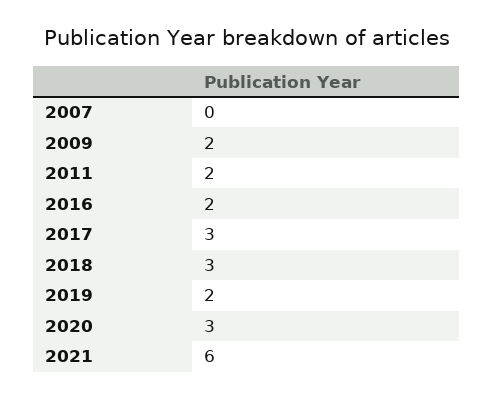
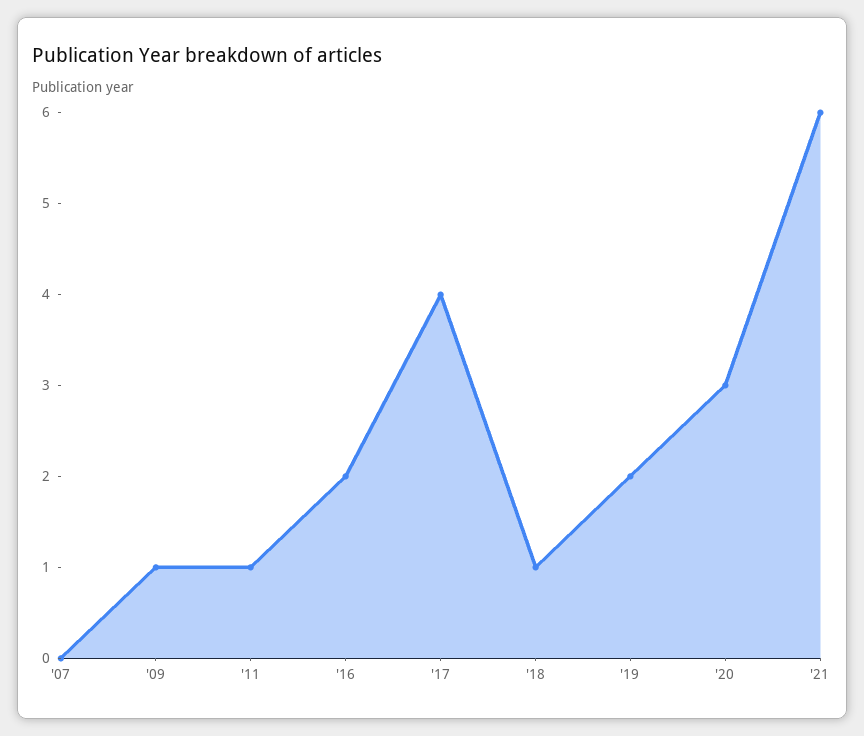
  {
    "2007": 0,
-   "2009": 2,
+   "2009": 1,
-   "2011": 2,
+   "2011": 1,
    "2016": 2,
-   "2017": 3,
+   "2017": 4,
-   "2018": 3,
+   "2018": 1,
    "2019": 2,
    "2020": 3,
    "2021": 6
  }

